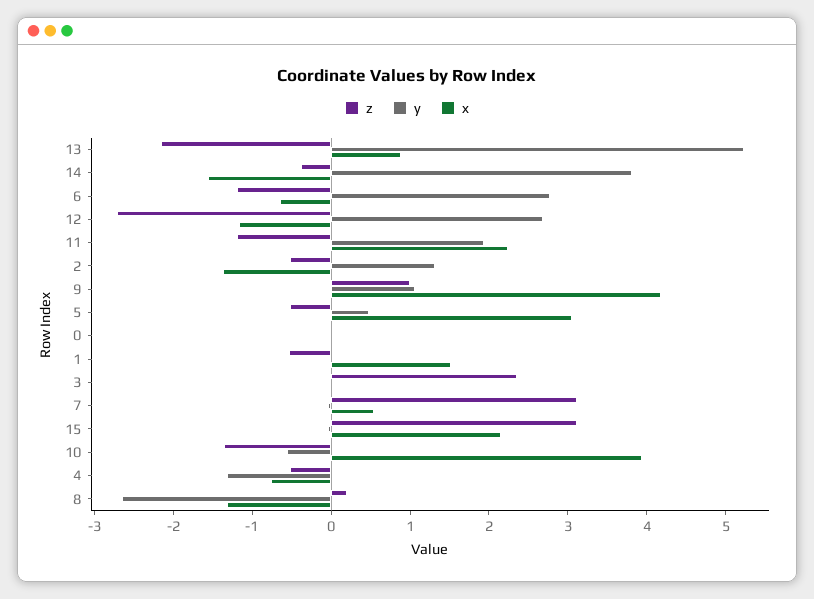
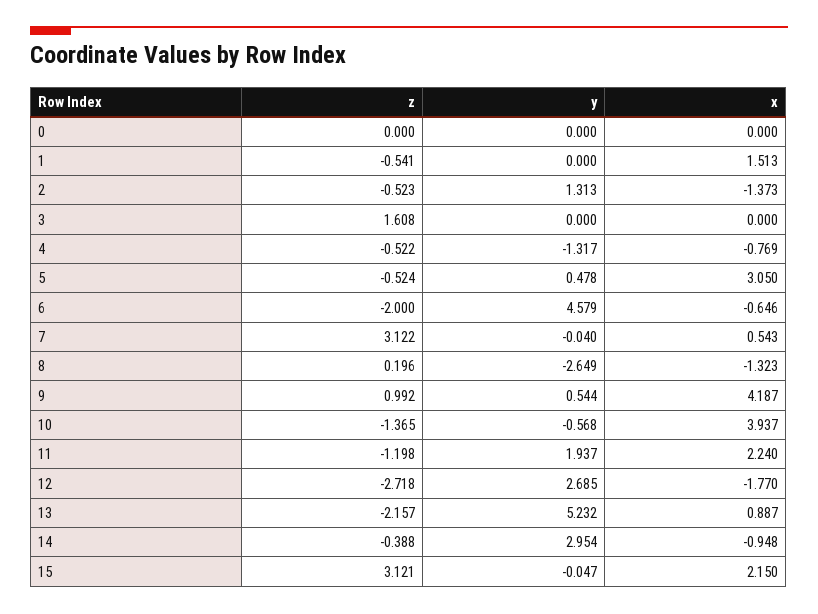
  {
    "z": {
      "13": -2.157,
      "14": -0.388,
-     "6": -1.2,
+     "6": -2,
      "12": -2.718,
      "11": -1.198,
      "2": -0.523,
      "9": 0.992,
      "5": -0.524,
      "0": 0,
      "1": -0.541,
-     "3": 2.4,
+     "3": 1.608,
      "7": 3.122,
      "15": 3.121,
      "10": -1.365,
      "4": -0.522,
      "8": 0.196
    },
    "y": {
      "13": 5.232,
-     "14": 3.8,
+     "14": 2.954,
-     "6": 2.8,
+     "6": 4.579,
      "12": 2.685,
      "11": 1.937,
      "2": 1.313,
-     "9": 1,
+     "9": 0.544,
      "5": 0.478,
      "0": 0,
      "1": 0,
      "3": 0,
      "7": -0.04,
      "15": -0.047,
      "10": -0.568,
      "4": -1.317,
      "8": -2.649
    },
    "x": {
      "13": 0.887,
-     "14": -1.6,
+     "14": -0.948,
      "6": -0.646,
-     "12": -1.2,
+     "12": -1.77,
      "11": 2.24,
      "2": -1.373,
      "9": 4.187,
      "5": 3.05,
      "0": 0,
      "1": 1.513,
      "3": 0,
      "7": 0.543,
      "15": 2.15,
      "10": 3.937,
      "4": -0.769,
      "8": -1.323
    }
  }

